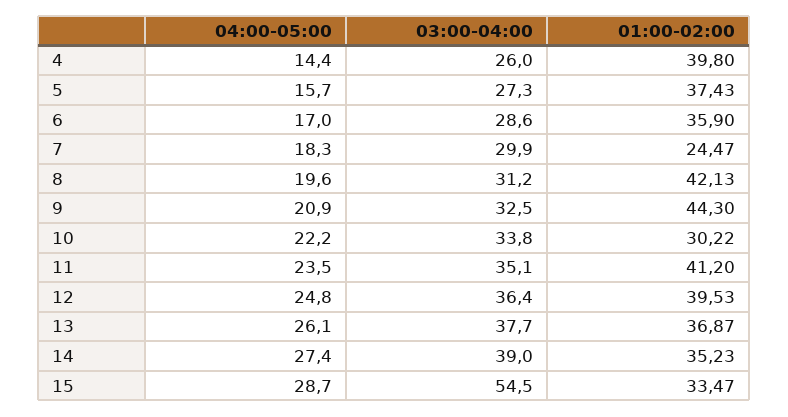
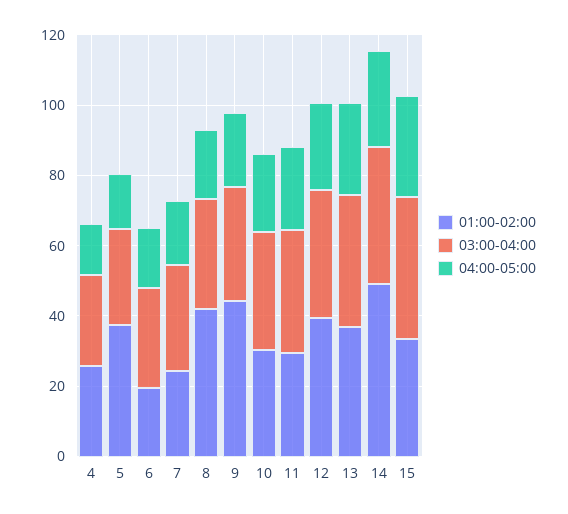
  {
    "04:00-05:00": {
      "4": 14.4,
      "5": 15.7,
      "6": 17,
      "7": 18.3,
      "8": 19.6,
      "9": 20.9,
      "10": 22.2,
      "11": 23.5,
      "12": 24.8,
      "13": 26.1,
      "14": 27.4,
      "15": 28.7
    },
    "03:00-04:00": {
      "4": 26,
      "5": 27.3,
      "6": 28.6,
      "7": 29.9,
      "8": 31.2,
      "9": 32.5,
      "10": 33.8,
      "11": 35.1,
      "12": 36.4,
      "13": 37.7,
      "14": 39,
-     "15": 54.5
+     "15": 40
    },
    "01:00-02:00": {
-     "4": 39.8,
+     "4": 25,
      "5": 37.43,
-     "6": 35.9,
+     "6": 20,
      "7": 24.47,
      "8": 42.13,
      "9": 44.3,
      "10": 30.22,
-     "11": 41.2,
+     "11": 30,
      "12": 39.53,
      "13": 36.87,
-     "14": 35.23,
+     "14": 50,
      "15": 33.47
    }
  }

